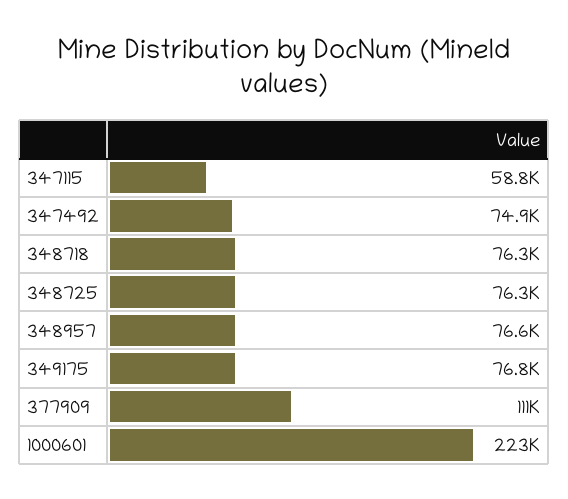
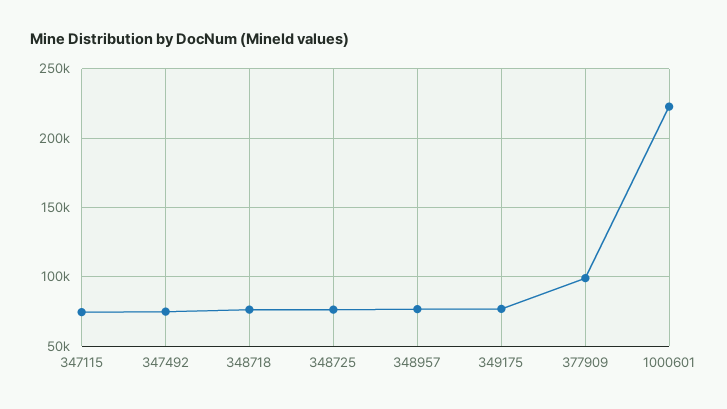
  {
-   "347115": 58800,
+   "347115": 75000,
    "347492": 74900,
    "348718": 76300,
    "348725": 76300,
    "348957": 76600,
    "349175": 76800,
-   "377909": 111000,
+   "377909": 100000,
    "1000601": 223000
  }

